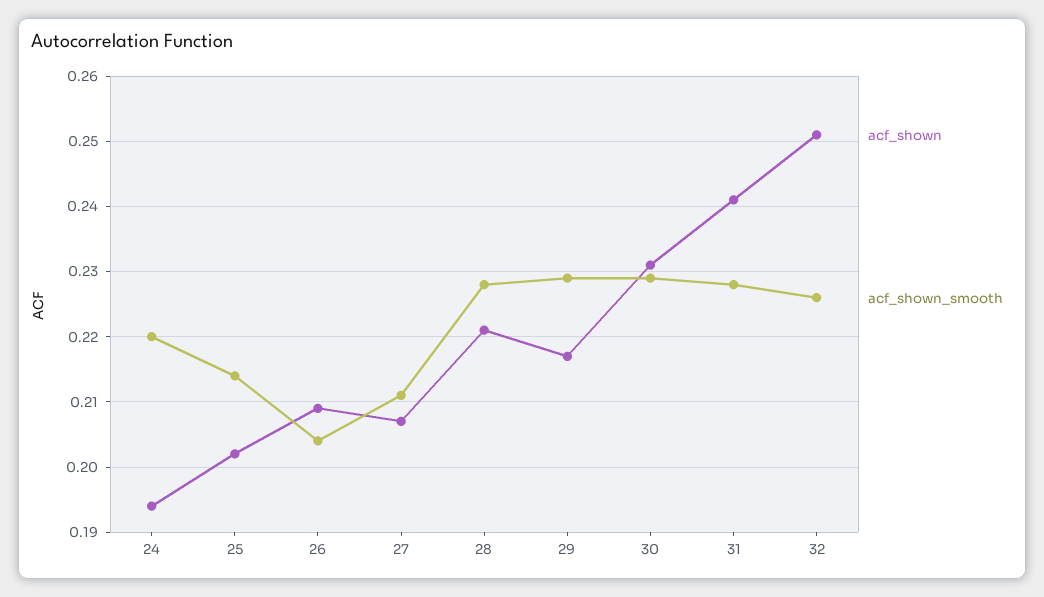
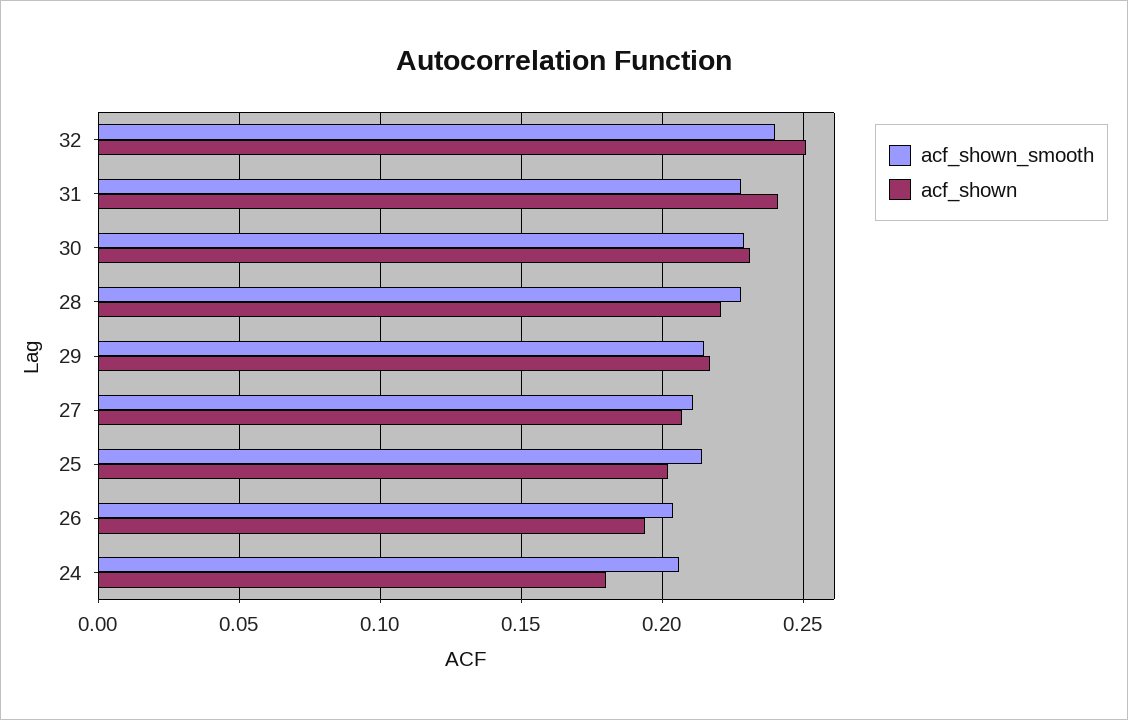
  {
    "acf_shown": {
-     "24": 0.194,
+     "24": 0.18,
      "25": 0.202,
-     "26": 0.209,
+     "26": 0.195,
      "27": 0.207,
      "28": 0.221,
      "29": 0.217,
      "30": 0.231,
      "31": 0.241,
      "32": 0.251
    },
    "acf_shown_smooth": {
-     "24": 0.22,
+     "24": 0.205,
      "25": 0.214,
      "26": 0.204,
      "27": 0.211,
      "28": 0.228,
-     "29": 0.229,
+     "29": 0.215,
      "30": 0.229,
      "31": 0.228,
-     "32": 0.226
+     "32": 0.24
    }
  }

